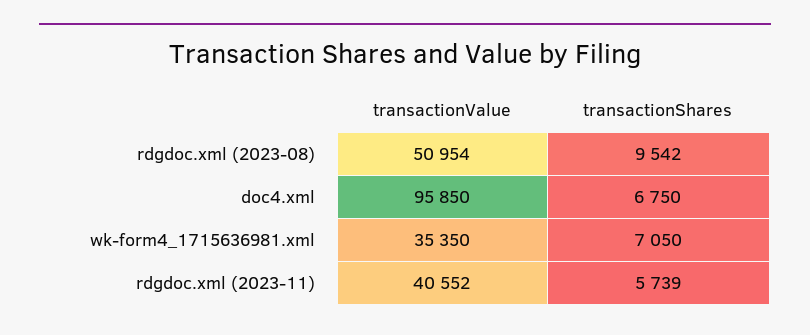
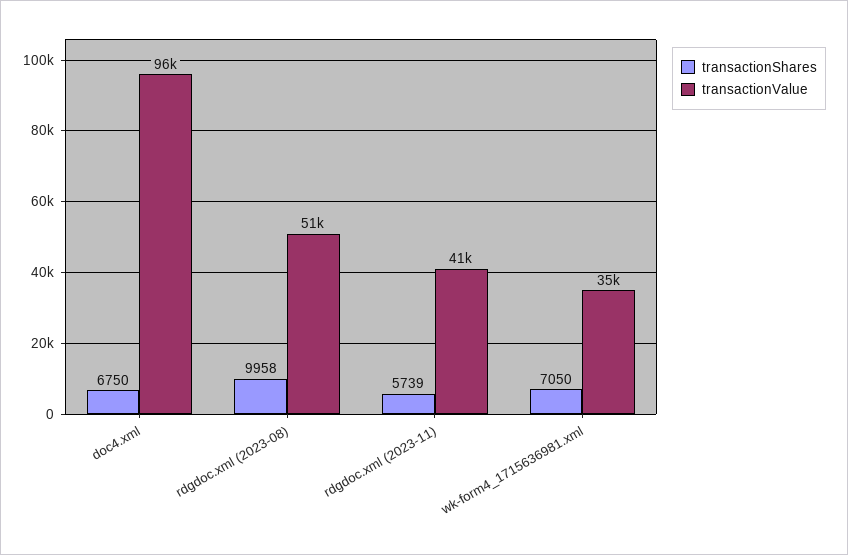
  {
    "transactionValue": {
      "rdgdoc.xml (2023-08)": 50954,
      "doc4.xml": 95850,
      "wk-form4_1715636981.xml": 35350,
      "rdgdoc.xml (2023-11)": 40552
    },
    "transactionShares": {
-     "rdgdoc.xml (2023-08)": 9542,
+     "rdgdoc.xml (2023-08)": 9958,
      "doc4.xml": 6750,
      "wk-form4_1715636981.xml": 7050,
      "rdgdoc.xml (2023-11)": 5739
    }
  }

